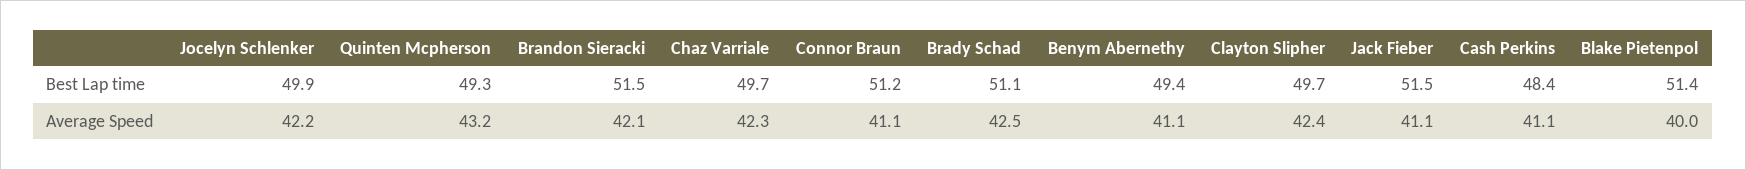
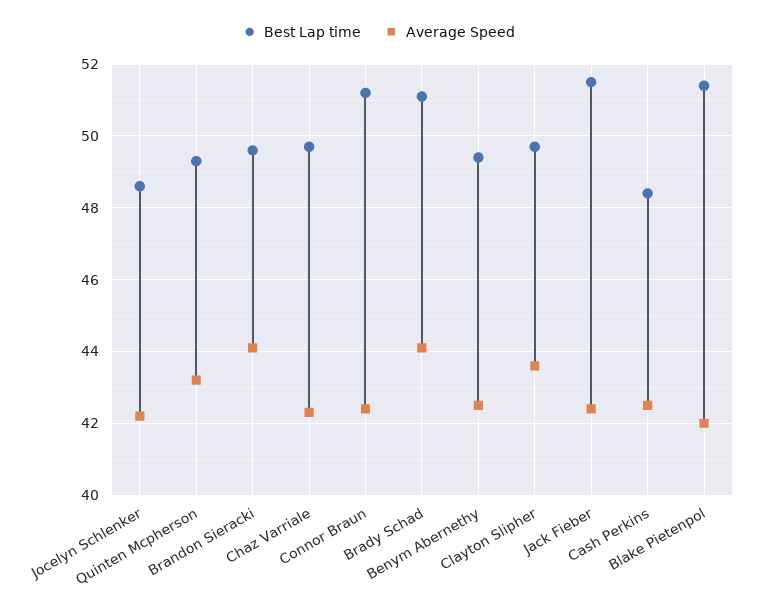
  {
    "Best Lap time": {
-     "Jocelyn Schlenker": 49.9,
+     "Jocelyn Schlenker": 48.5,
      "Quinten Mcpherson": 49.3,
-     "Brandon Sieracki": 51.5,
+     "Brandon Sieracki": 49.5,
      "Chaz Varriale": 49.7,
      "Connor Braun": 51.2,
      "Brady Schad": 51.1,
      "Benym Abernethy": 49.4,
      "Clayton Slipher": 49.7,
      "Jack Fieber": 51.5,
      "Cash Perkins": 48.4,
      "Blake Pietenpol": 51.4
    },
    "Average Speed": {
      "Jocelyn Schlenker": 42.2,
      "Quinten Mcpherson": 43.2,
-     "Brandon Sieracki": 42.1,
+     "Brandon Sieracki": 44,
      "Chaz Varriale": 42.3,
-     "Connor Braun": 41.1,
+     "Connor Braun": 42.5,
-     "Brady Schad": 42.5,
+     "Brady Schad": 44,
-     "Benym Abernethy": 41.1,
+     "Benym Abernethy": 42.5,
-     "Clayton Slipher": 42.4,
+     "Clayton Slipher": 43.5,
-     "Jack Fieber": 41.1,
+     "Jack Fieber": 42.5,
-     "Cash Perkins": 41.1,
+     "Cash Perkins": 42.5,
-     "Blake Pietenpol": 40
+     "Blake Pietenpol": 42
    }
  }

